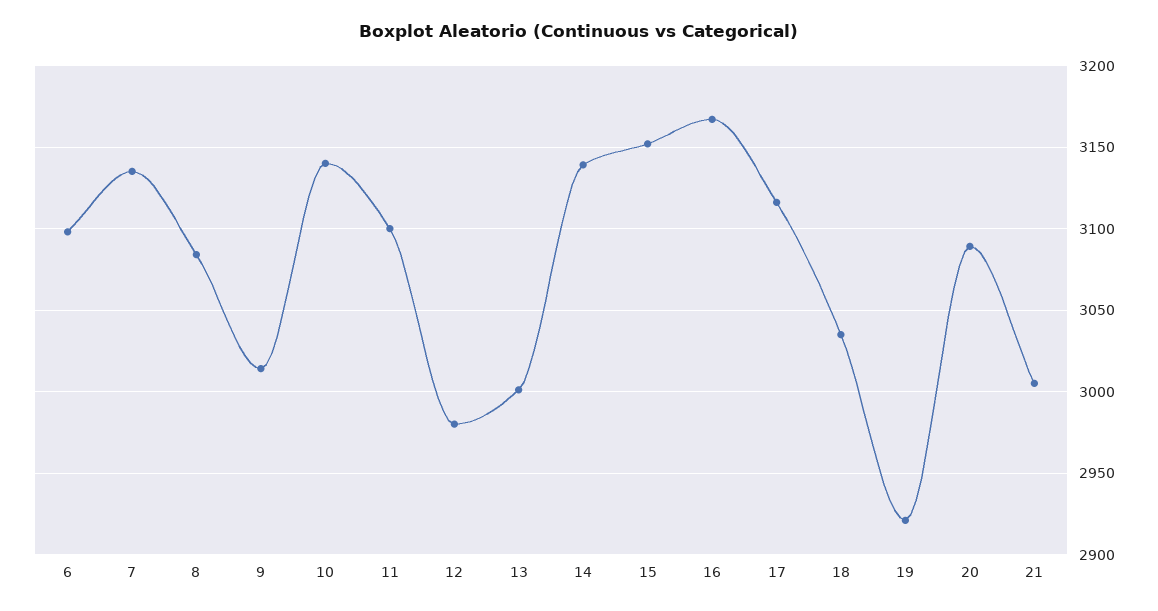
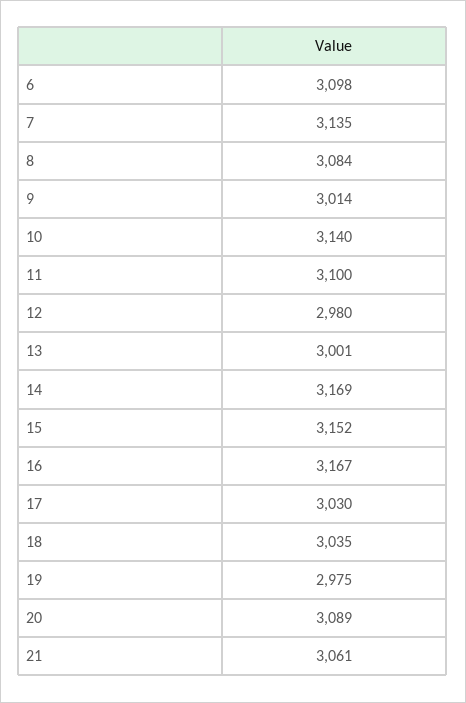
  {
    "6": 3098,
    "7": 3135,
    "8": 3084,
    "9": 3014,
    "10": 3140,
    "11": 3100,
    "12": 2980,
    "13": 3001,
-   "14": 3140,
+   "14": 3169,
    "15": 3152,
    "16": 3167,
-   "17": 3115,
+   "17": 3030,
    "18": 3035,
-   "19": 2920,
+   "19": 2975,
    "20": 3089,
-   "21": 3005
+   "21": 3061
  }

